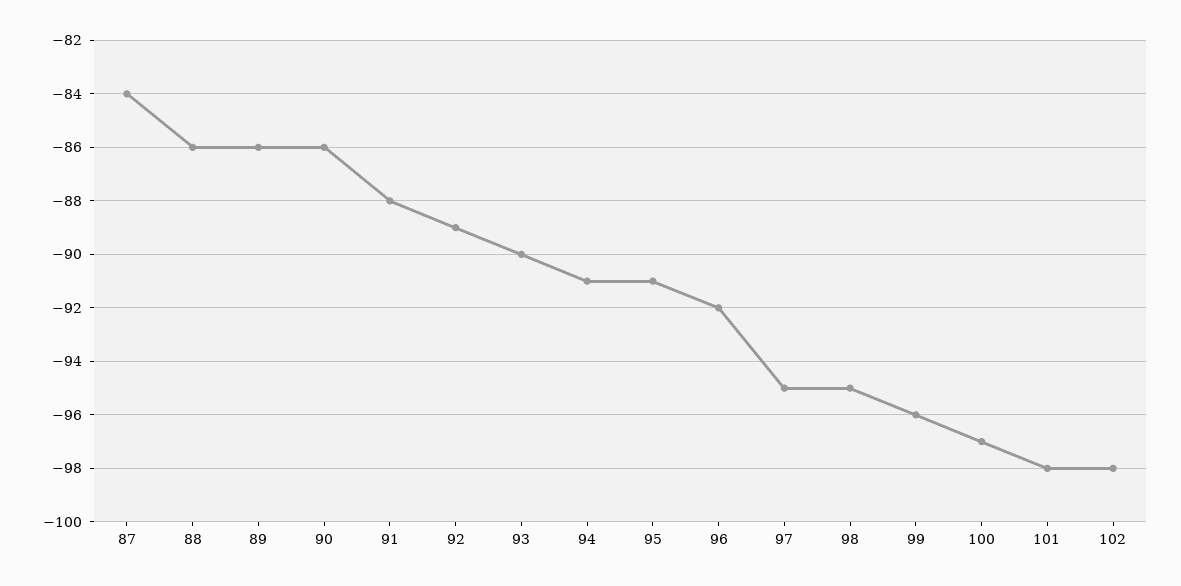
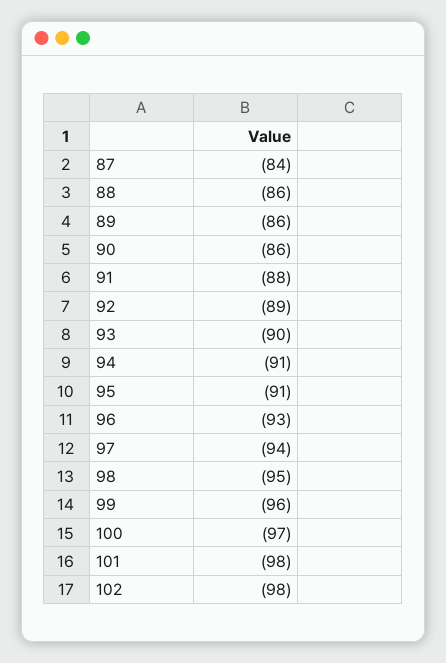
  {
    "87": -84,
    "88": -86,
    "89": -86,
    "90": -86,
    "91": -88,
    "92": -89,
    "93": -90,
    "94": -91,
    "95": -91,
-   "96": -92,
+   "96": -93,
-   "97": -95,
+   "97": -94,
    "98": -95,
    "99": -96,
    "100": -97,
    "101": -98,
    "102": -98
  }

